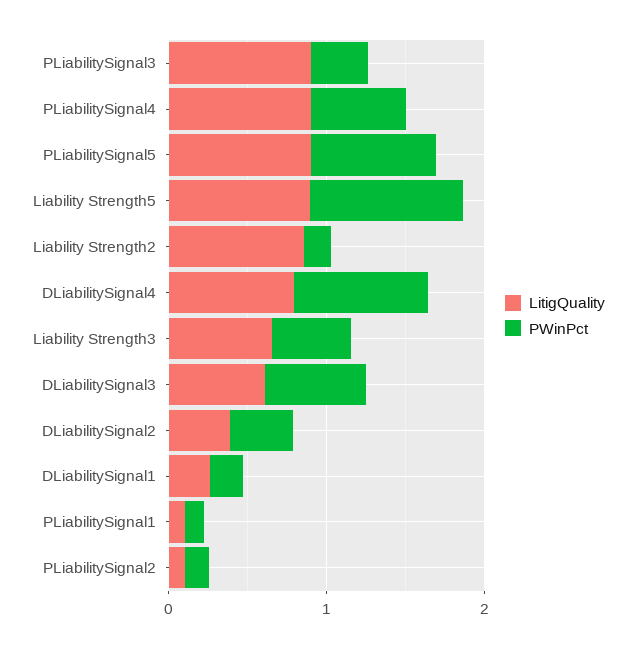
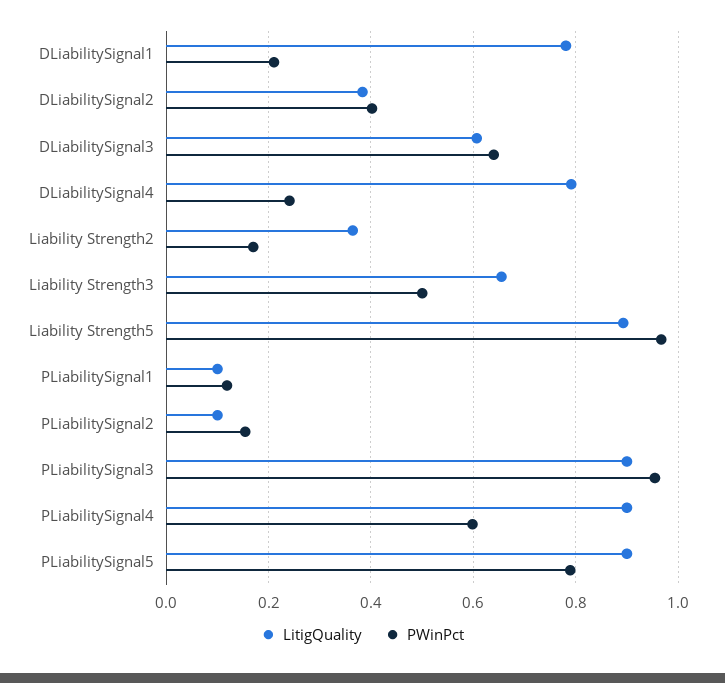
  {
    "LitigQuality": {
      "PLiabilitySignal3": 0.9,
      "PLiabilitySignal4": 0.9,
      "PLiabilitySignal5": 0.9,
      "Liability Strength5": 0.9,
-     "Liability Strength2": 0.8,
+     "Liability Strength2": 0.36,
      "DLiabilitySignal4": 0.8,
      "Liability Strength3": 0.66,
      "DLiabilitySignal3": 0.6,
      "DLiabilitySignal2": 0.38,
-     "DLiabilitySignal1": 0.2,
+     "DLiabilitySignal1": 0.78,
      "PLiabilitySignal1": 0.1,
      "PLiabilitySignal2": 0.1
    },
    "PWinPct": {
-     "PLiabilitySignal3": 0.4,
+     "PLiabilitySignal3": 0.96,
      "PLiabilitySignal4": 0.6,
      "PLiabilitySignal5": 0.78,
      "Liability Strength5": 0.96,
      "Liability Strength2": 0.16,
-     "DLiabilitySignal4": 0.8,
+     "DLiabilitySignal4": 0.24,
      "Liability Strength3": 0.5,
      "DLiabilitySignal3": 0.64,
      "DLiabilitySignal2": 0.4,
      "DLiabilitySignal1": 0.22,
      "PLiabilitySignal1": 0.12,
      "PLiabilitySignal2": 0.16
    }
  }

